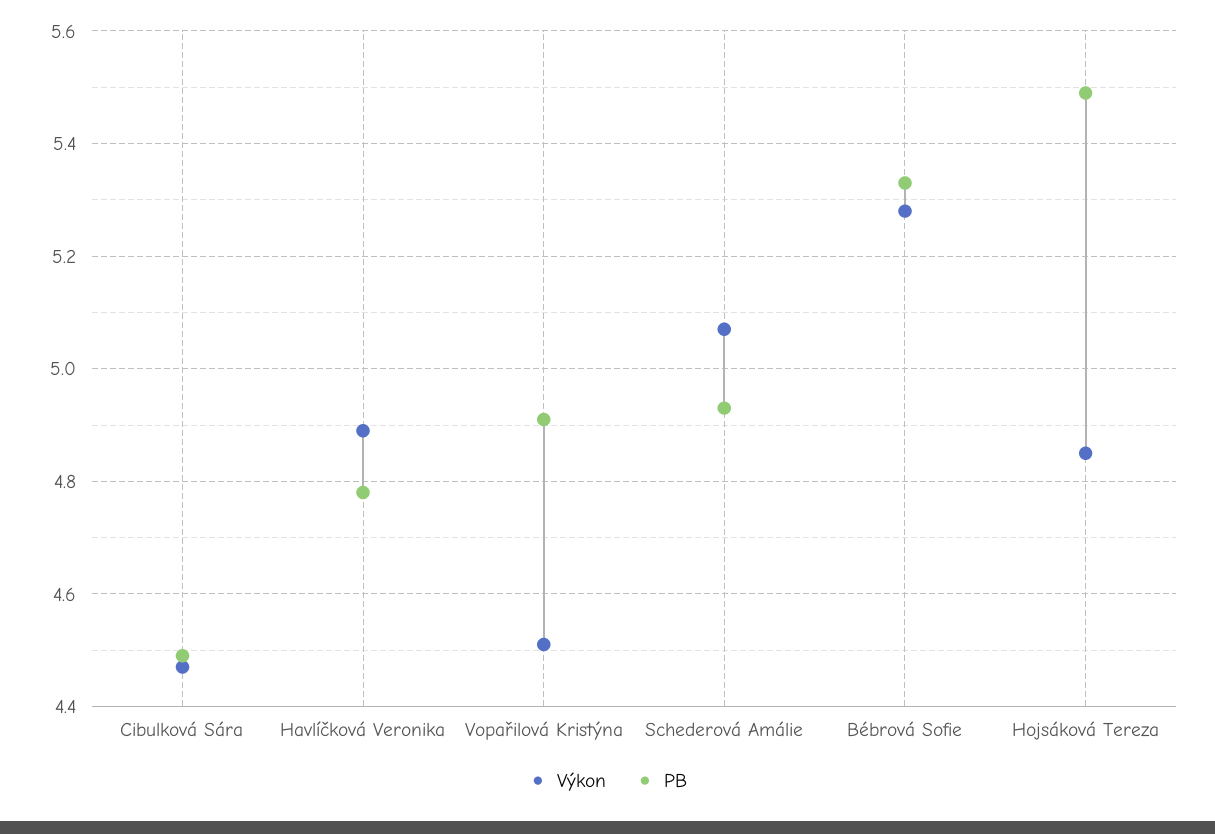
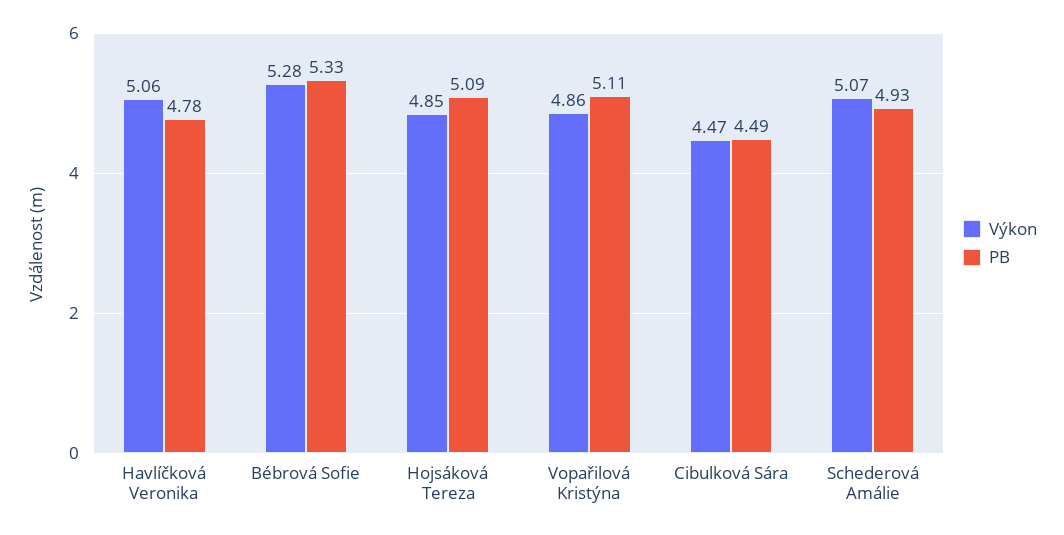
  {
    "Výkon": {
      "Cibulková Sára": 4.47,
-     "Havlíčková Veronika": 4.9,
+     "Havlíčková Veronika": 5.06,
-     "Vopařilová Kristýna": 4.5,
+     "Vopařilová Kristýna": 4.86,
      "Schederová Amálie": 5.07,
      "Bébrová Sofie": 5.28,
      "Hojsáková Tereza": 4.85
    },
    "PB": {
      "Cibulková Sára": 4.49,
      "Havlíčková Veronika": 4.78,
-     "Vopařilová Kristýna": 4.9,
+     "Vopařilová Kristýna": 5.11,
      "Schederová Amálie": 4.93,
      "Bébrová Sofie": 5.33,
-     "Hojsáková Tereza": 5.5
+     "Hojsáková Tereza": 5.09
    }
  }

